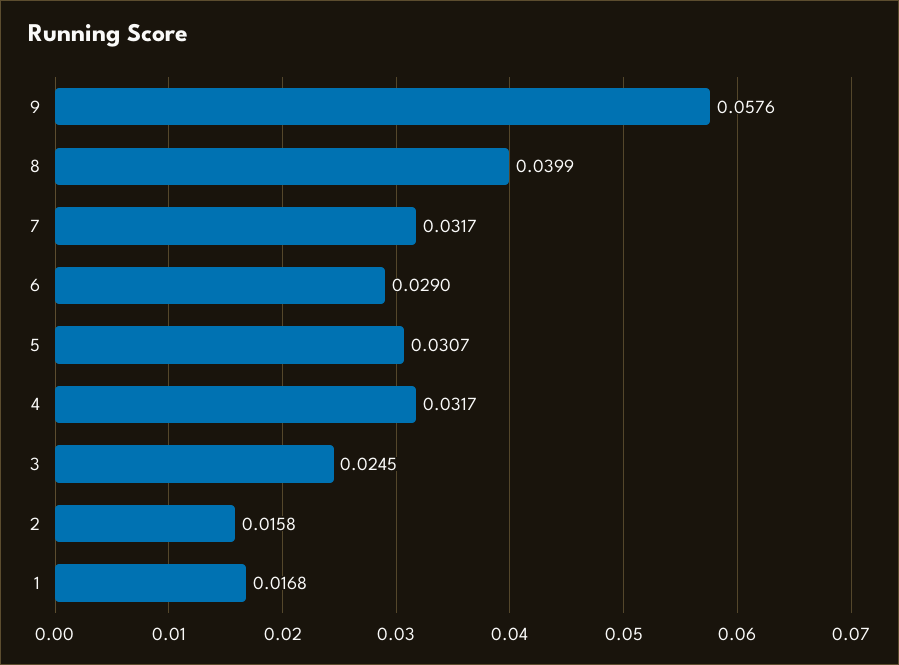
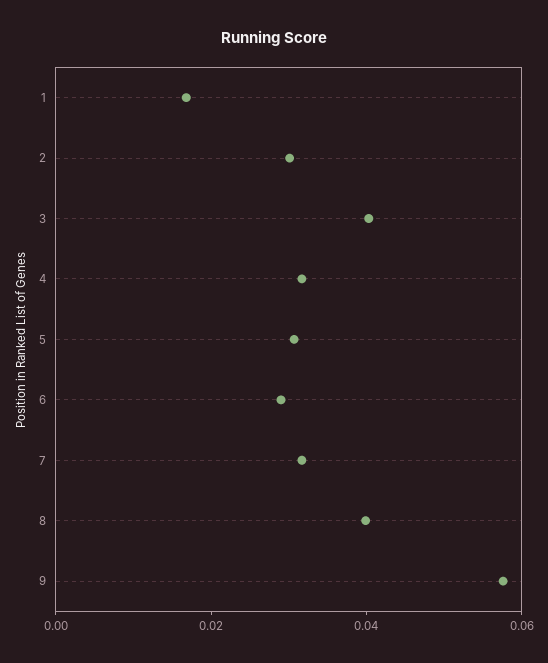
  {
    "9": 0.0576,
    "8": 0.0399,
    "7": 0.0317,
    "6": 0.029,
    "5": 0.0307,
    "4": 0.0317,
-   "3": 0.0245,
+   "3": 0.04,
-   "2": 0.0158,
+   "2": 0.03,
    "1": 0.0168
  }

